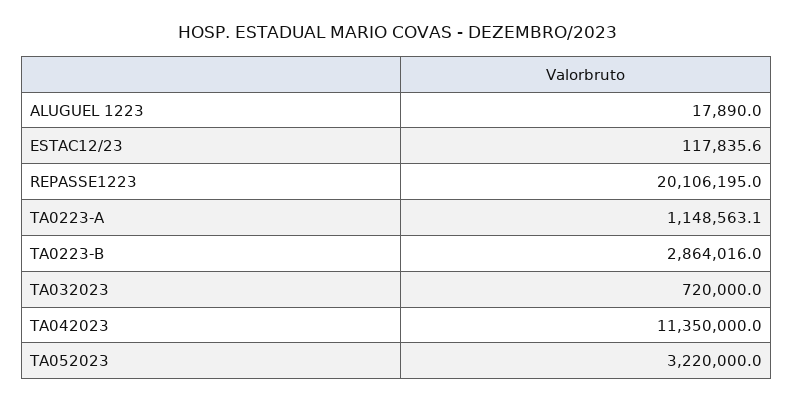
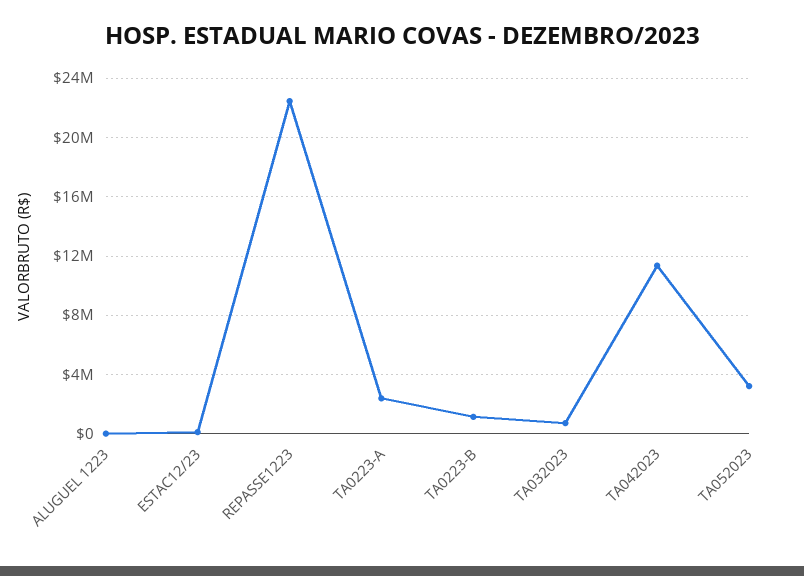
  {
    "ALUGUEL 1223": 17890,
    "ESTAC12/23": 117835.6,
-   "REPASSE1223": 20106195,
+   "REPASSE1223": 22500000,
-   "TA0223-A": 1148563.1,
+   "TA0223-A": 2500000,
-   "TA0223-B": 2864016,
+   "TA0223-B": 1000000,
    "TA032023": 720000,
    "TA042023": 11350000,
    "TA052023": 3220000
  }

